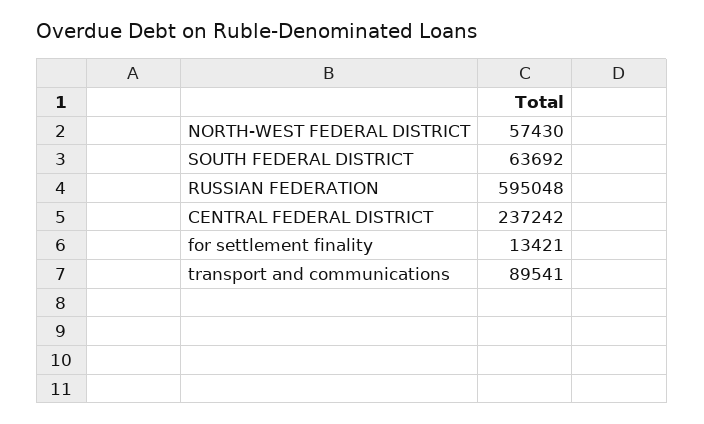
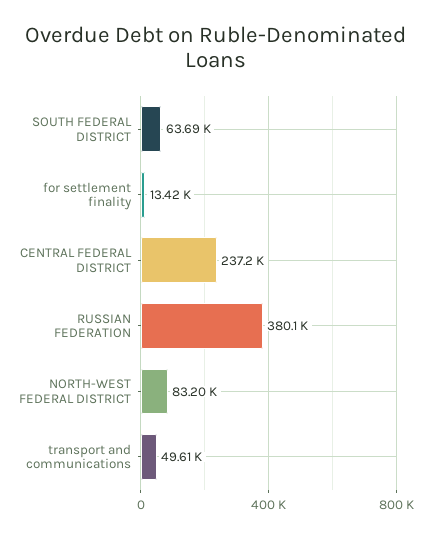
  {
-   "NORTH-WEST FEDERAL DISTRICT": 57430,
+   "NORTH-WEST FEDERAL DISTRICT": 83200,
    "SOUTH FEDERAL DISTRICT": 63692,
-   "RUSSIAN FEDERATION": 595048,
+   "RUSSIAN FEDERATION": 380100,
    "CENTRAL FEDERAL DISTRICT": 237242,
    "for settlement finality": 13421,
-   "transport and communications": 89541
+   "transport and communications": 49610
  }

